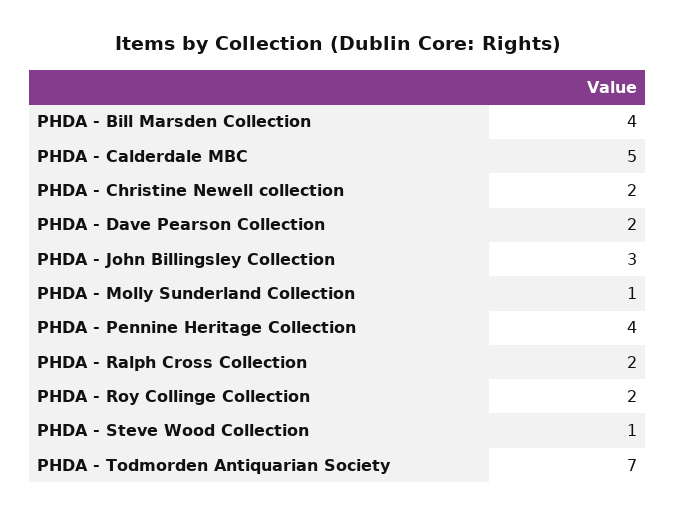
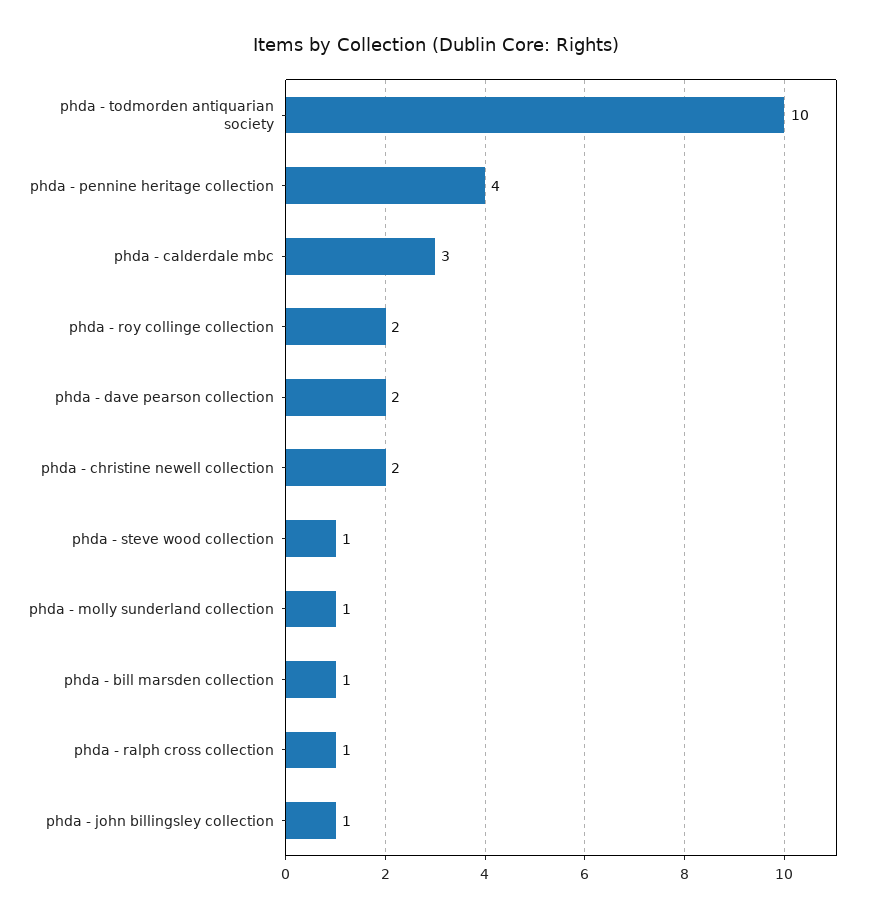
  {
-   "PHDA - Bill Marsden Collection": 4,
+   "PHDA - Bill Marsden Collection": 1,
-   "PHDA - Calderdale MBC": 5,
+   "PHDA - Calderdale MBC": 3,
    "PHDA - Christine Newell collection": 2,
    "PHDA - Dave Pearson Collection": 2,
-   "PHDA - John Billingsley Collection": 3,
+   "PHDA - John Billingsley Collection": 1,
    "PHDA - Molly Sunderland Collection": 1,
    "PHDA - Pennine Heritage Collection": 4,
-   "PHDA - Ralph Cross Collection": 2,
+   "PHDA - Ralph Cross Collection": 1,
    "PHDA - Roy Collinge Collection": 2,
    "PHDA - Steve Wood Collection": 1,
-   "PHDA - Todmorden Antiquarian Society": 7
+   "PHDA - Todmorden Antiquarian Society": 10
  }

